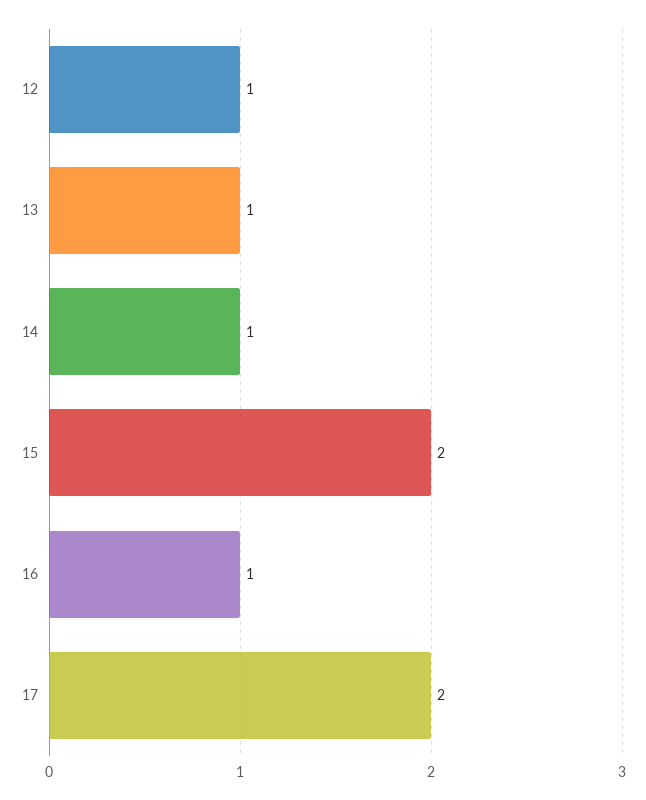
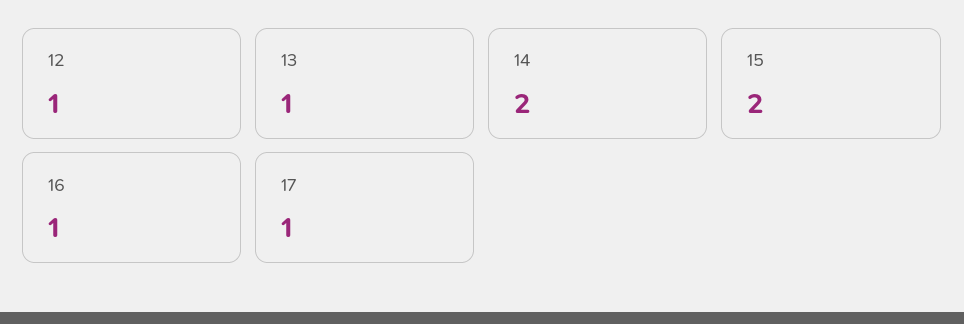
  {
    "12": 1,
    "13": 1,
-   "14": 1,
+   "14": 2,
    "15": 2,
    "16": 1,
-   "17": 2
+   "17": 1
  }

